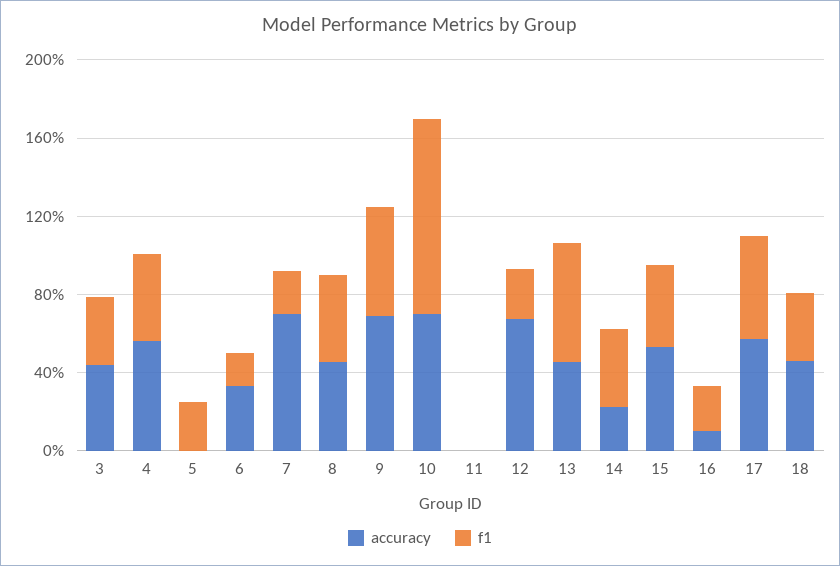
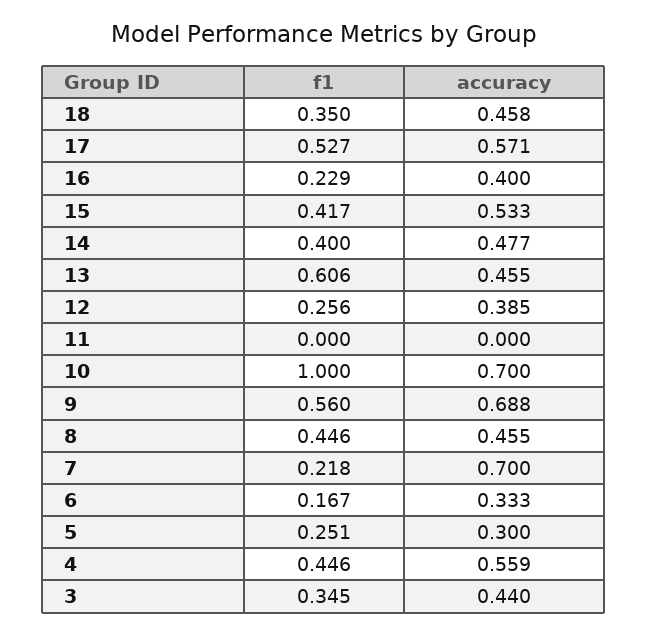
  {
    "accuracy": {
      "3": 0.44,
      "4": 0.559,
-     "5": 0,
+     "5": 0.3,
      "6": 0.333,
      "7": 0.7,
      "8": 0.455,
      "9": 0.688,
      "10": 0.7,
      "11": 0,
-     "12": 0.7,
+     "12": 0.385,
      "13": 0.455,
-     "14": 0.2,
+     "14": 0.477,
      "15": 0.533,
-     "16": 0.1,
+     "16": 0.4,
      "17": 0.571,
      "18": 0.458
    },
    "f1": {
      "3": 0.345,
      "4": 0.446,
      "5": 0.251,
      "6": 0.167,
      "7": 0.218,
      "8": 0.446,
      "9": 0.56,
      "10": 1,
      "11": 0,
      "12": 0.256,
      "13": 0.606,
      "14": 0.4,
      "15": 0.417,
      "16": 0.229,
      "17": 0.527,
      "18": 0.35
    }
  }

